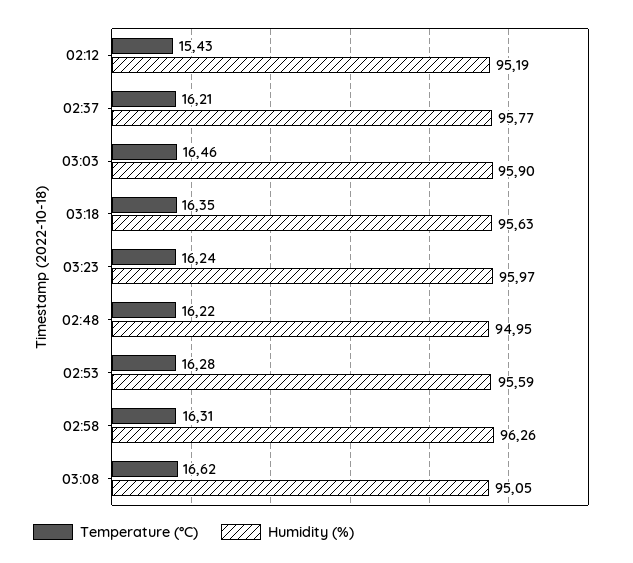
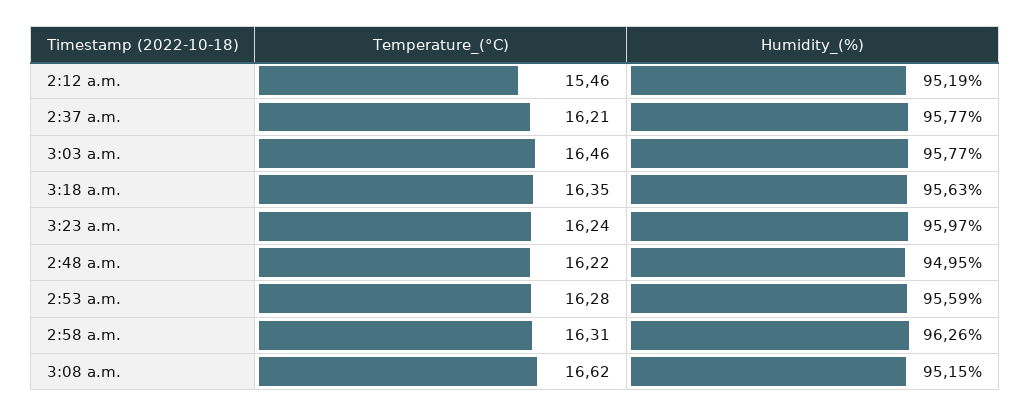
  {
    "Temperature (°C)": {
-     "02:12": 15.43,
+     "02:12": 15.46,
      "02:37": 16.21,
      "03:03": 16.46,
      "03:18": 16.35,
      "03:23": 16.24,
      "02:48": 16.22,
      "02:53": 16.28,
      "02:58": 16.31,
      "03:08": 16.62
    },
    "Humidity (%)": {
      "02:12": 95.19,
      "02:37": 95.77,
-     "03:03": 95.9,
+     "03:03": 95.77,
      "03:18": 95.63,
      "03:23": 95.97,
      "02:48": 94.95,
      "02:53": 95.59,
      "02:58": 96.26,
-     "03:08": 95.05
+     "03:08": 95.15
    }
  }

